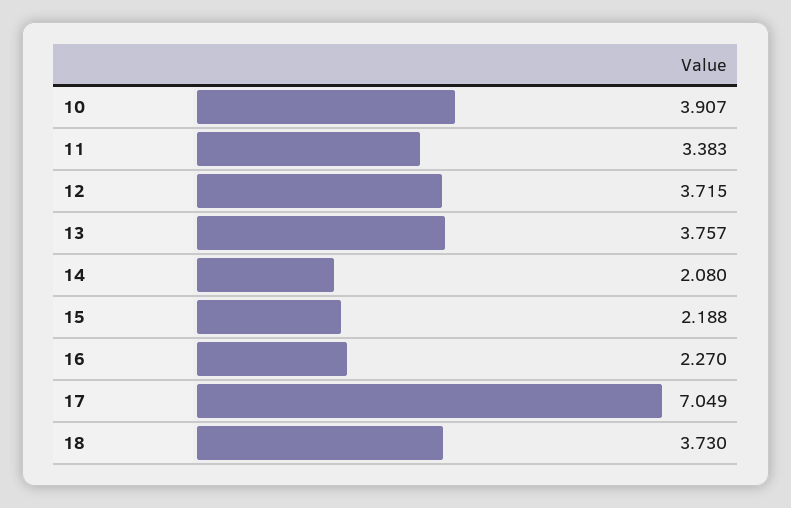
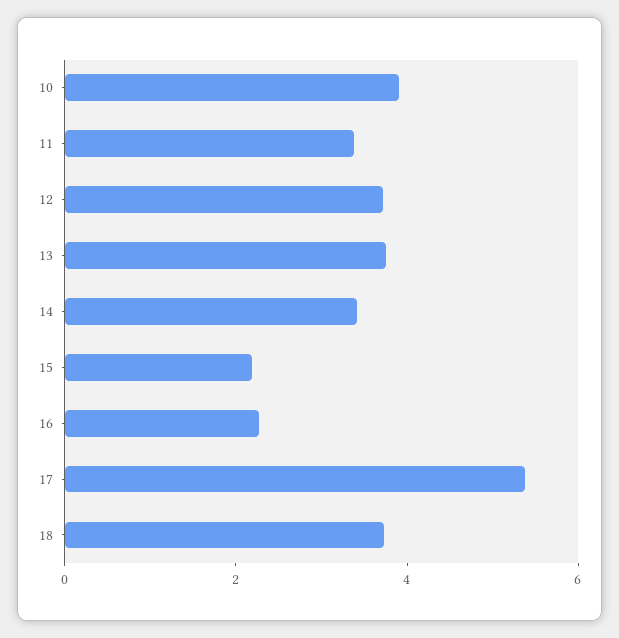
  {
    "10": 3.907,
    "11": 3.383,
    "12": 3.715,
    "13": 3.757,
-   "14": 2.08,
+   "14": 3.5,
    "15": 2.188,
    "16": 2.27,
-   "17": 7.049,
+   "17": 5.5,
    "18": 3.73
  }

